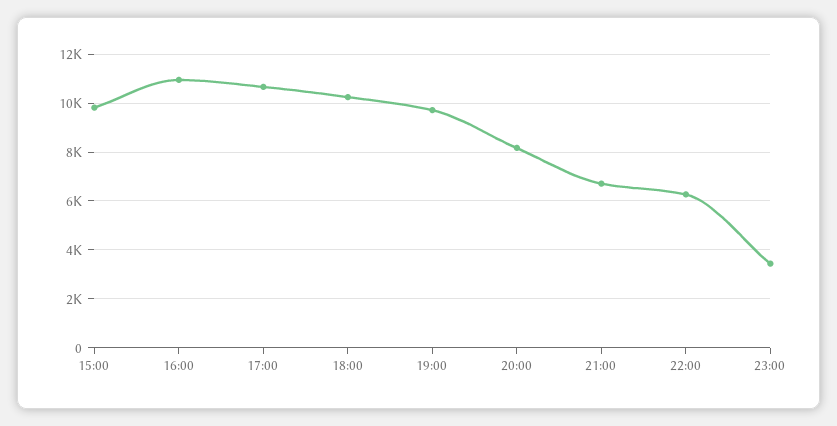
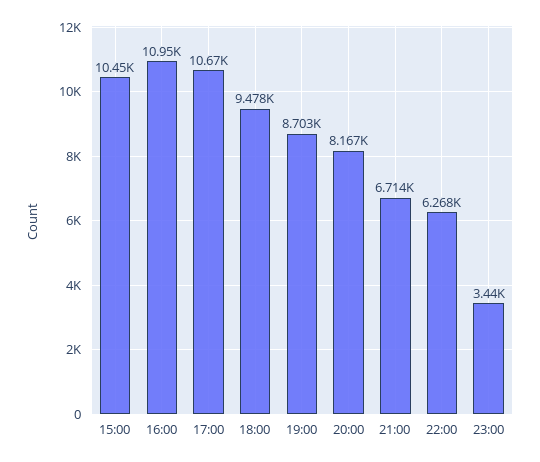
  {
-   "15:00": 9750,
+   "15:00": 10450,
    "16:00": 10950,
    "17:00": 10670,
-   "18:00": 10250,
+   "18:00": 9478,
-   "19:00": 9750,
+   "19:00": 8703,
    "20:00": 8167,
    "21:00": 6714,
    "22:00": 6268,
    "23:00": 3440
  }

